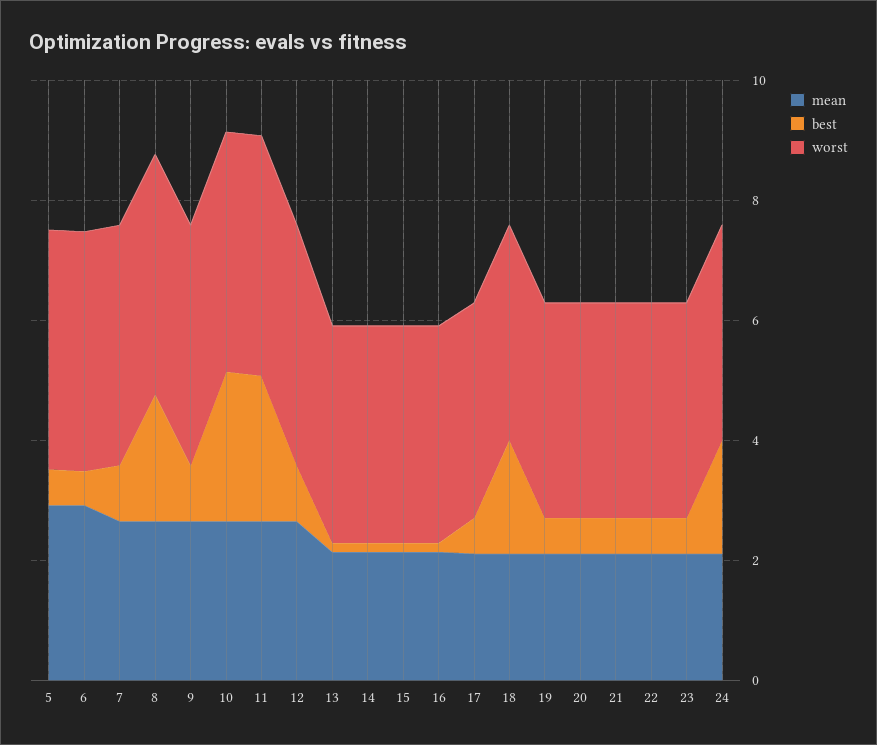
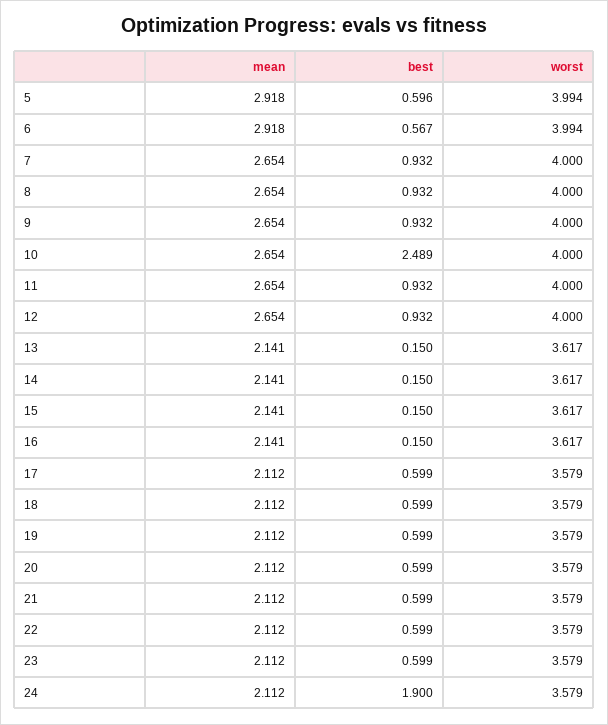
  {
    "mean": {
      "5": 2.918,
      "6": 2.918,
      "7": 2.654,
      "8": 2.654,
      "9": 2.654,
      "10": 2.654,
      "11": 2.654,
      "12": 2.654,
      "13": 2.141,
      "14": 2.141,
      "15": 2.141,
      "16": 2.141,
      "17": 2.112,
      "18": 2.112,
      "19": 2.112,
      "20": 2.112,
      "21": 2.112,
      "22": 2.112,
      "23": 2.112,
      "24": 2.112
    },
    "best": {
      "5": 0.596,
      "6": 0.567,
      "7": 0.932,
-     "8": 2,
+     "8": 0.932,
      "9": 0.932,
      "10": 2.489,
-     "11": 2.5,
+     "11": 0.932,
      "12": 0.932,
      "13": 0.15,
      "14": 0.15,
      "15": 0.15,
      "16": 0.15,
      "17": 0.599,
-     "18": 2,
+     "18": 0.599,
      "19": 0.599,
      "20": 0.599,
      "21": 0.599,
      "22": 0.599,
      "23": 0.599,
      "24": 1.9
    },
    "worst": {
      "5": 3.994,
      "6": 3.994,
      "7": 4,
      "8": 4,
      "9": 4,
      "10": 4,
      "11": 4,
      "12": 4,
      "13": 3.617,
      "14": 3.617,
      "15": 3.617,
      "16": 3.617,
      "17": 3.579,
      "18": 3.579,
      "19": 3.579,
      "20": 3.579,
      "21": 3.579,
      "22": 3.579,
      "23": 3.579,
      "24": 3.579
    }
  }

